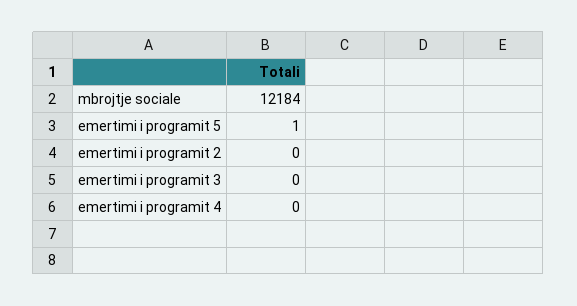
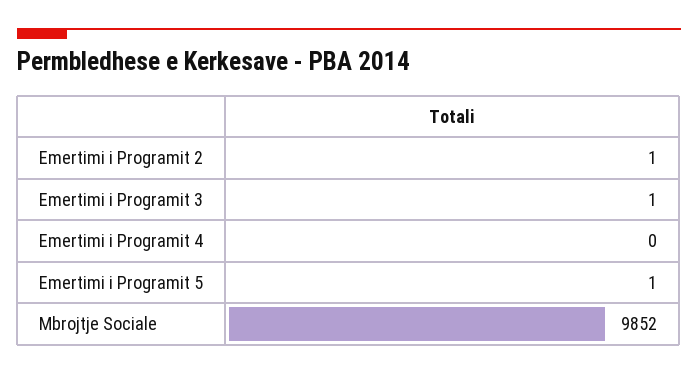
  {
-   "mbrojtje sociale": 12184,
+   "mbrojtje sociale": 9852,
    "emertimi i programit 5": 1,
-   "emertimi i programit 2": 0,
+   "emertimi i programit 2": 1,
-   "emertimi i programit 3": 0,
+   "emertimi i programit 3": 1,
    "emertimi i programit 4": 0
  }

